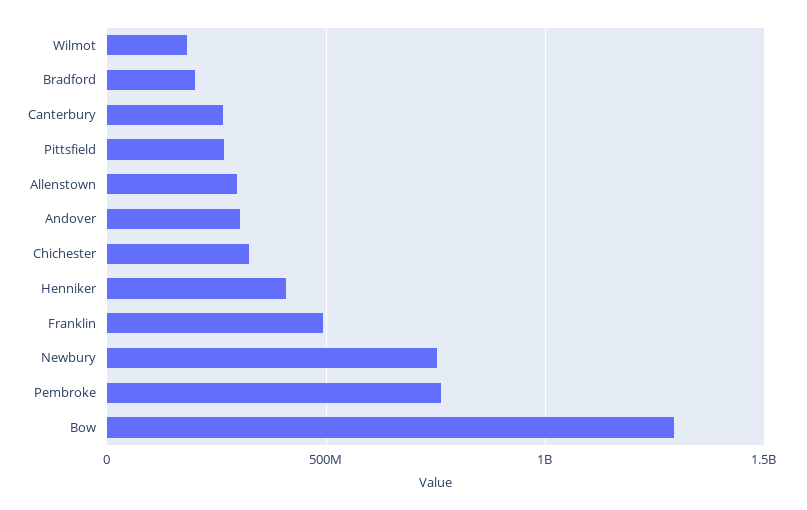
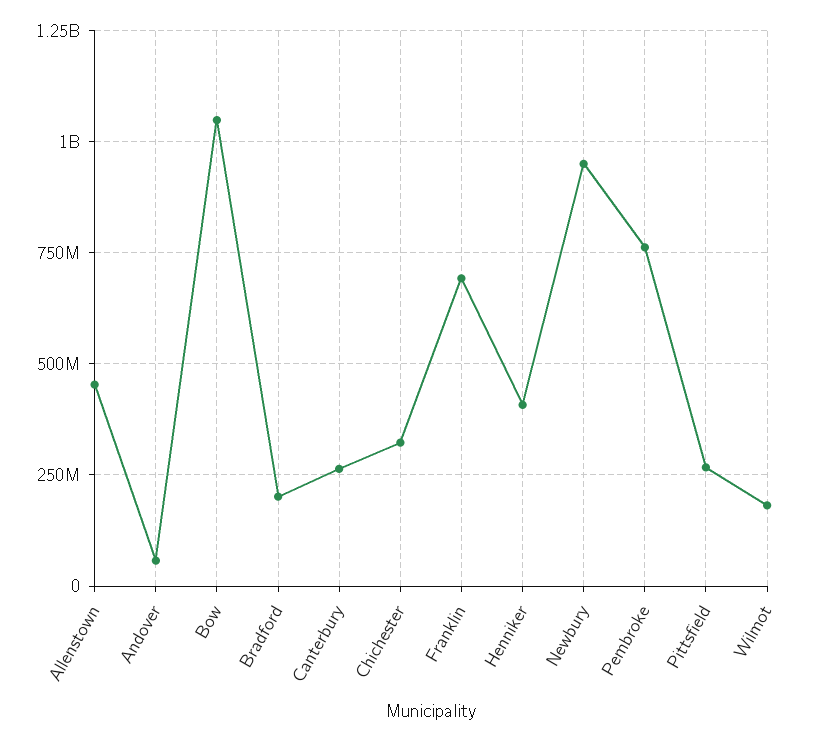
  {
    "Wilmot": 175000000,
    "Bradford": 200000000,
    "Canterbury": 275000000,
    "Pittsfield": 275000000,
-   "Allenstown": 300000000,
+   "Allenstown": 450000000,
-   "Andover": 300000000,
+   "Andover": 50000000,
    "Chichester": 325000000,
    "Henniker": 400000000,
-   "Franklin": 500000000,
+   "Franklin": 700000000,
-   "Newbury": 750000000,
+   "Newbury": 950000000,
    "Pembroke": 750000000,
-   "Bow": 1300000000
+   "Bow": 1050000000
  }

